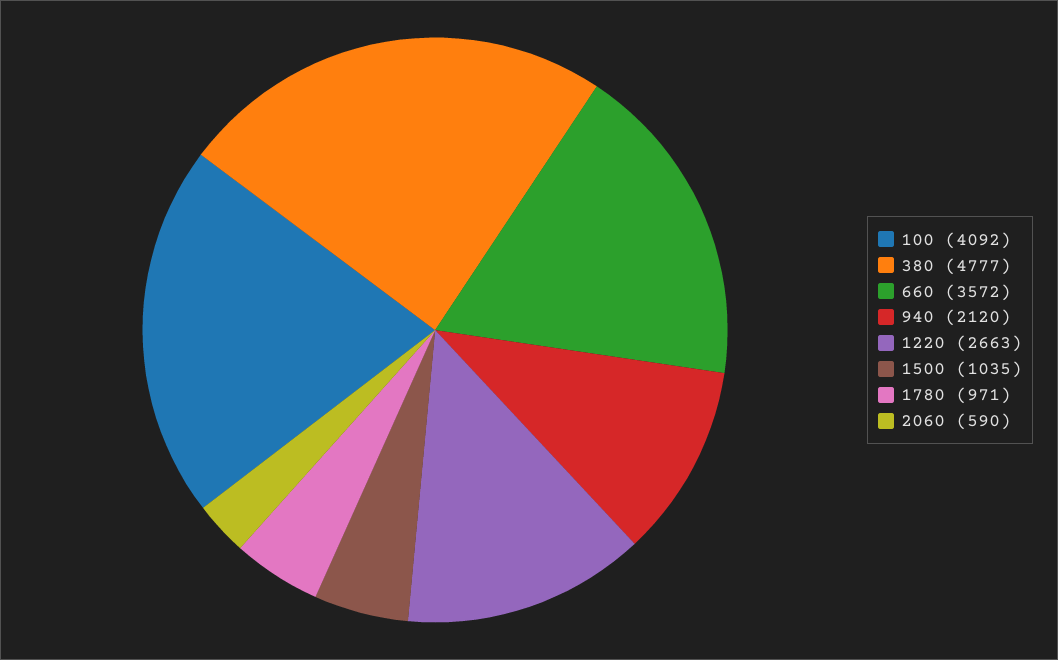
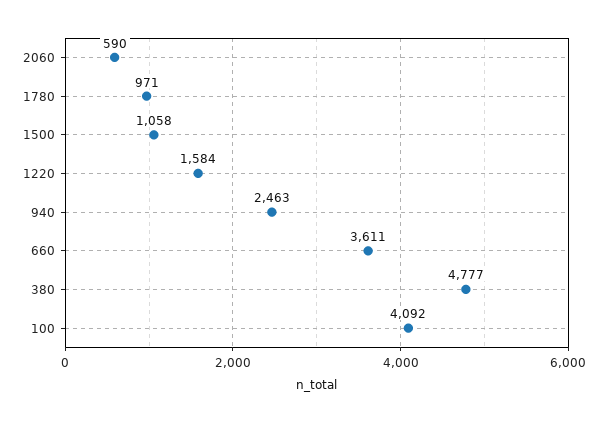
  {
    "100": 4092,
    "380": 4777,
-   "660": 3572,
+   "660": 3611,
-   "940": 2120,
+   "940": 2463,
-   "1220": 2663,
+   "1220": 1584,
-   "1500": 1035,
+   "1500": 1058,
    "1780": 971,
    "2060": 590
  }

